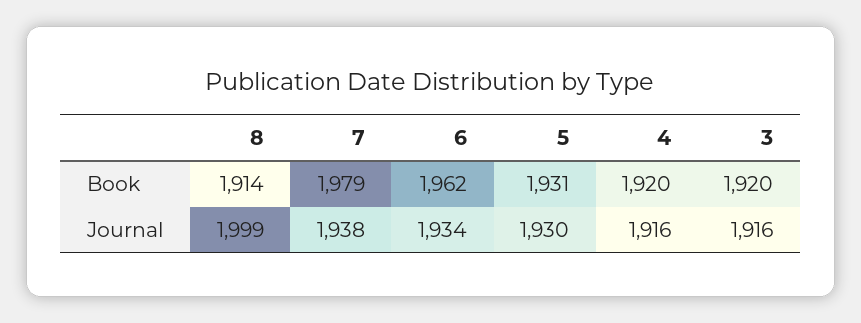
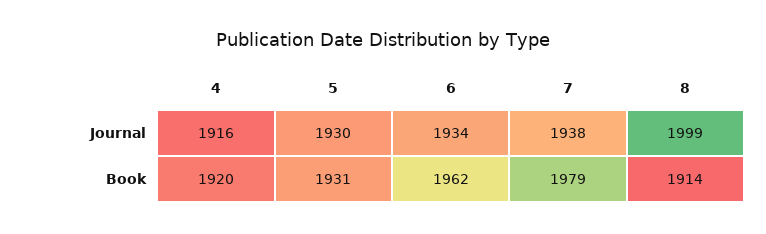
  {
    "8": {
      "Book": 1914,
      "Journal": 1999
    },
    "7": {
      "Book": 1979,
      "Journal": 1938
    },
    "6": {
      "Book": 1962,
      "Journal": 1934
    },
    "5": {
      "Book": 1931,
      "Journal": 1930
    },
    "4": {
      "Book": 1920,
      "Journal": 1916
-   },
+   }
-   "3": {
-     "Book": 1920,
-     "Journal": 1916
-   }
  }

